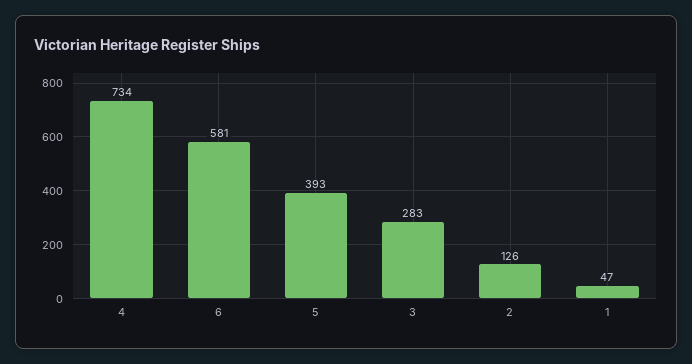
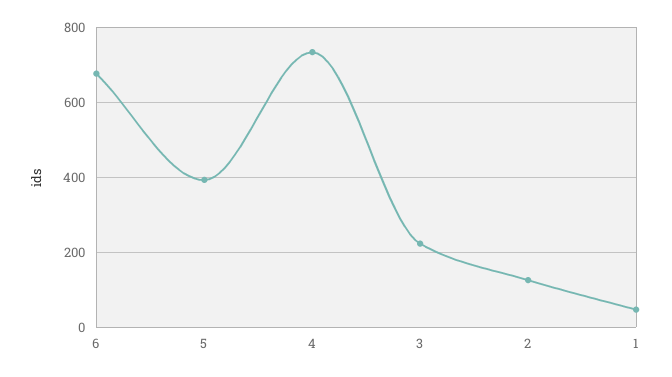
  {
    "4": 734,
-   "6": 581,
+   "6": 680,
    "5": 393,
-   "3": 283,
+   "3": 220,
    "2": 126,
    "1": 47
  }

